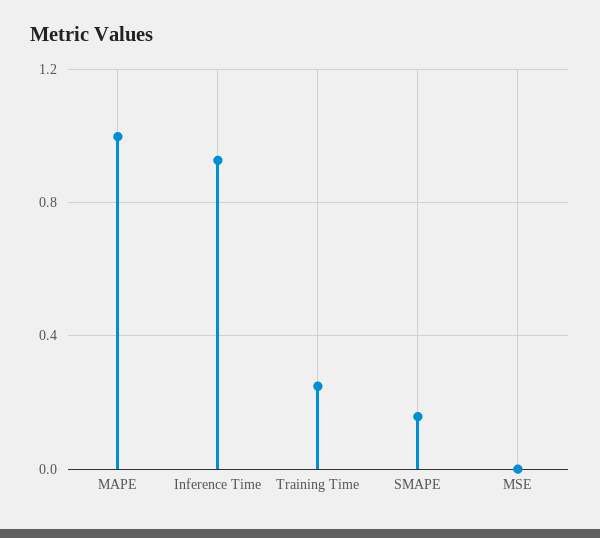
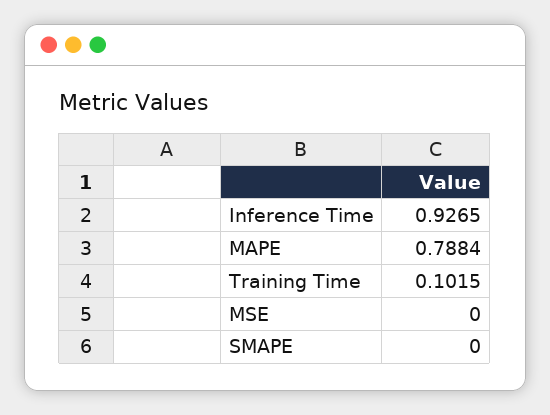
  {
-   "MAPE": 1,
+   "MAPE": 0.7884,
    "Inference Time": 0.9265,
-   "Training Time": 0.25,
+   "Training Time": 0.1015,
-   "SMAPE": 0.15,
+   "SMAPE": 0,
    "MSE": 0
  }

